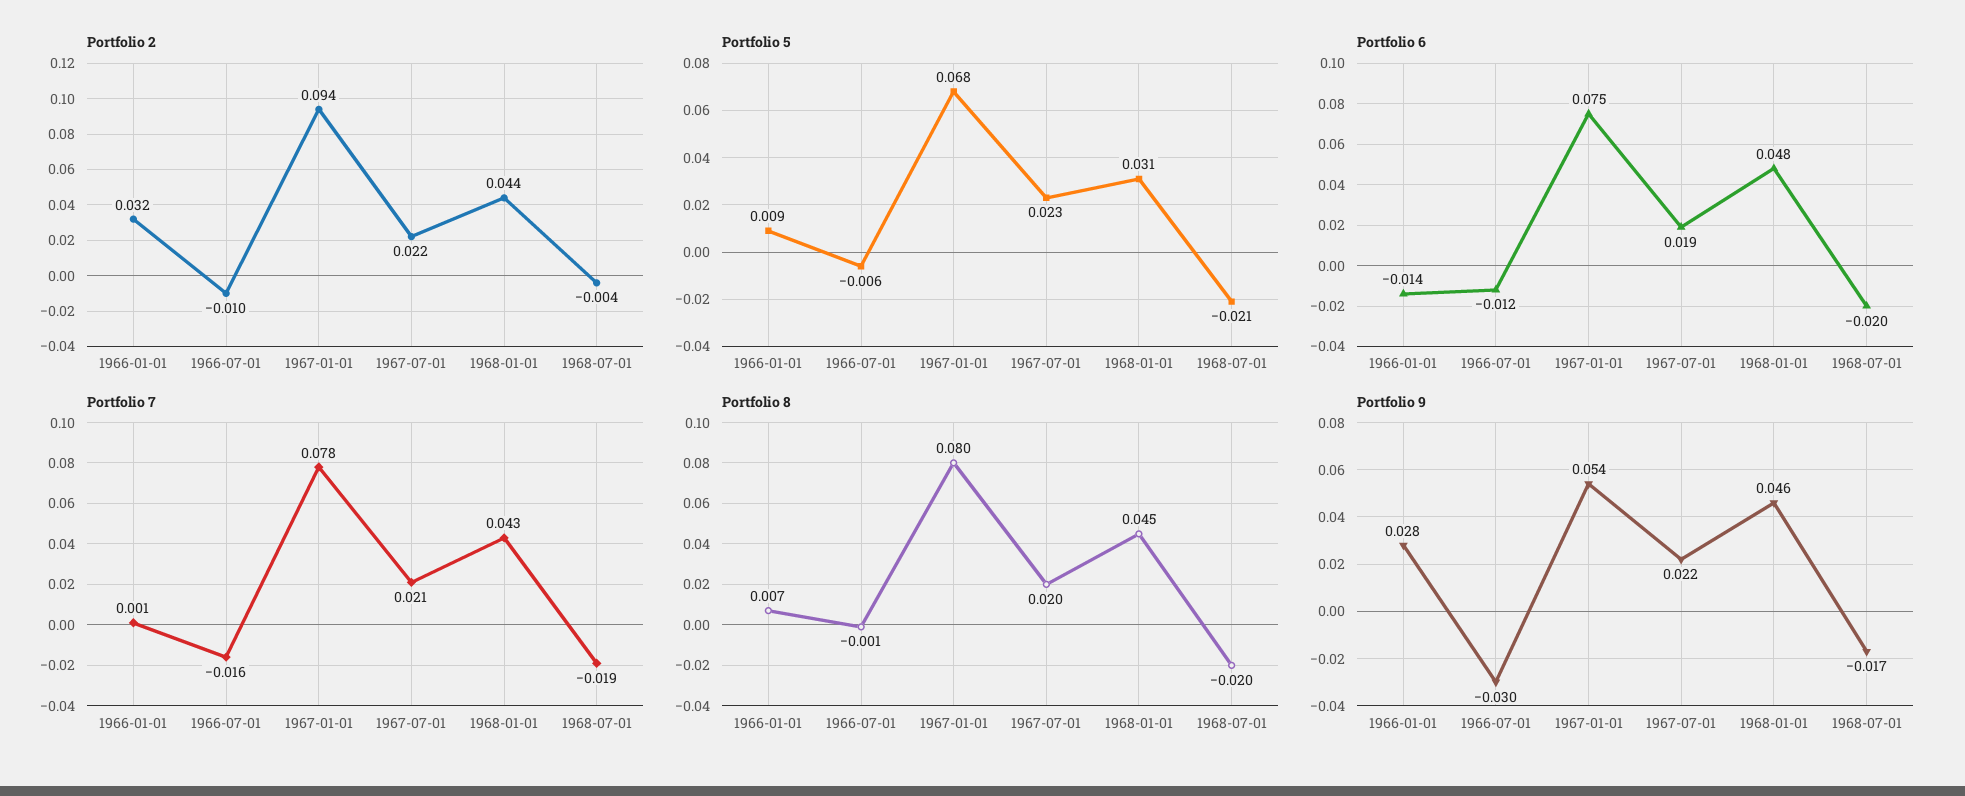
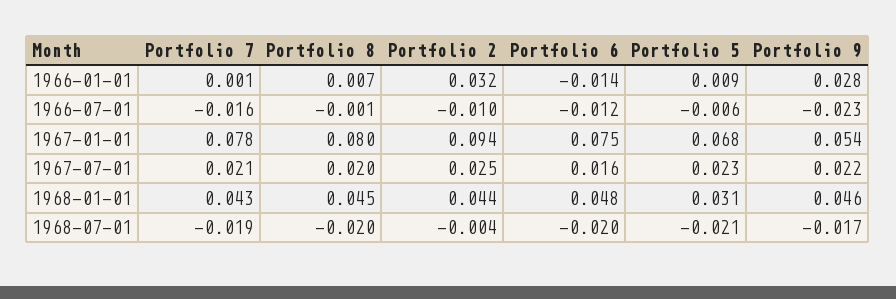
  {
    "Portfolio 2": {
      "1966-01-01": 0.032,
      "1966-07-01": -0.01,
      "1967-01-01": 0.094,
-     "1967-07-01": 0.022,
+     "1967-07-01": 0.025,
      "1968-01-01": 0.044,
      "1968-07-01": -0.004
    },
    "Portfolio 5": {
      "1966-01-01": 0.009,
      "1966-07-01": -0.006,
      "1967-01-01": 0.068,
      "1967-07-01": 0.023,
      "1968-01-01": 0.031,
      "1968-07-01": -0.021
    },
    "Portfolio 6": {
      "1966-01-01": -0.014,
      "1966-07-01": -0.012,
      "1967-01-01": 0.075,
-     "1967-07-01": 0.019,
+     "1967-07-01": 0.016,
      "1968-01-01": 0.048,
      "1968-07-01": -0.02
    },
    "Portfolio 7": {
      "1966-01-01": 0.001,
      "1966-07-01": -0.016,
      "1967-01-01": 0.078,
      "1967-07-01": 0.021,
      "1968-01-01": 0.043,
      "1968-07-01": -0.019
    },
    "Portfolio 8": {
      "1966-01-01": 0.007,
      "1966-07-01": -0.001,
      "1967-01-01": 0.08,
      "1967-07-01": 0.02,
      "1968-01-01": 0.045,
      "1968-07-01": -0.02
    },
    "Portfolio 9": {
      "1966-01-01": 0.028,
-     "1966-07-01": -0.03,
+     "1966-07-01": -0.023,
      "1967-01-01": 0.054,
      "1967-07-01": 0.022,
      "1968-01-01": 0.046,
      "1968-07-01": -0.017
    }
  }

